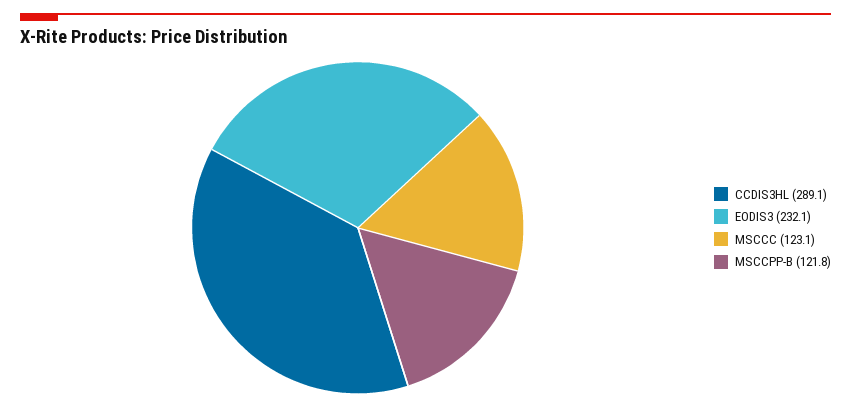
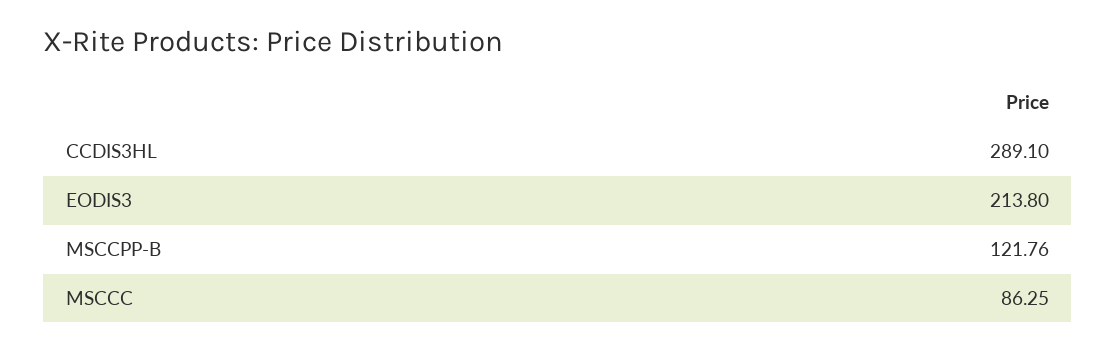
  {
    "CCDIS3HL": 289.1,
-   "EODIS3": 232.1,
+   "EODIS3": 213.8,
-   "MSCCC": 123.1,
+   "MSCCC": 86.25,
    "MSCCPP-B": 121.76
  }

